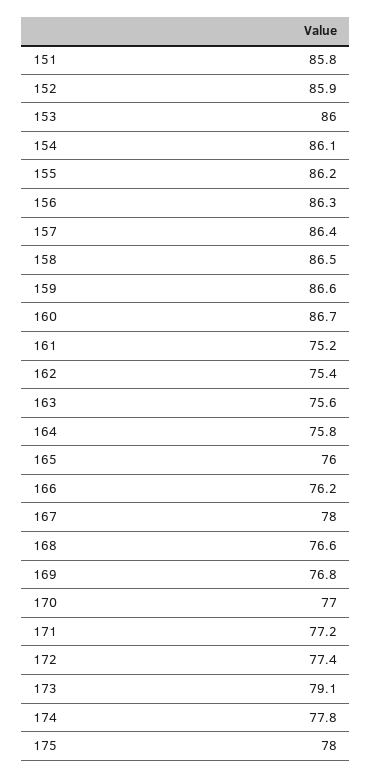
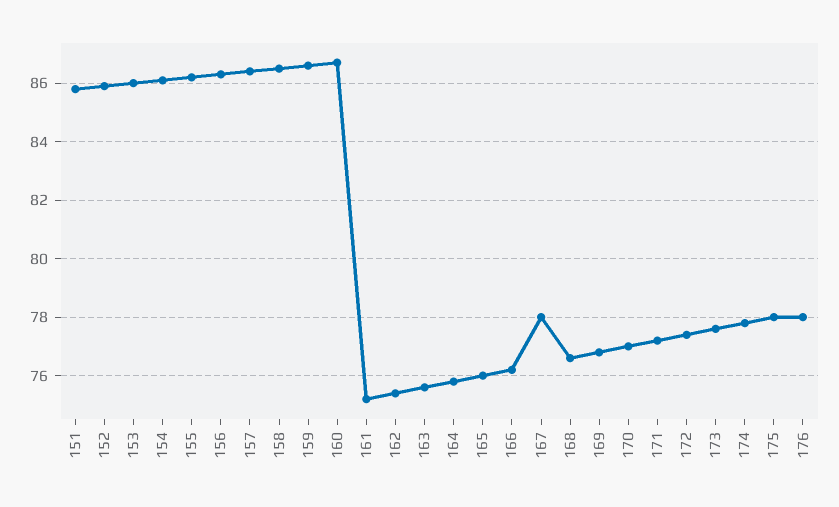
  {
    "151": 85.8,
    "152": 85.9,
    "153": 86,
    "154": 86.1,
    "155": 86.2,
    "156": 86.3,
    "157": 86.4,
    "158": 86.5,
    "159": 86.6,
    "160": 86.7,
    "161": 75.2,
    "162": 75.4,
    "163": 75.6,
    "164": 75.8,
    "165": 76,
    "166": 76.2,
    "167": 78,
    "168": 76.6,
    "169": 76.8,
    "170": 77,
    "171": 77.2,
    "172": 77.4,
-   "173": 79.1,
+   "173": 77.5,
    "174": 77.8,
-   "175": 78
+   "175": 78,
+   "176": 78
  }

